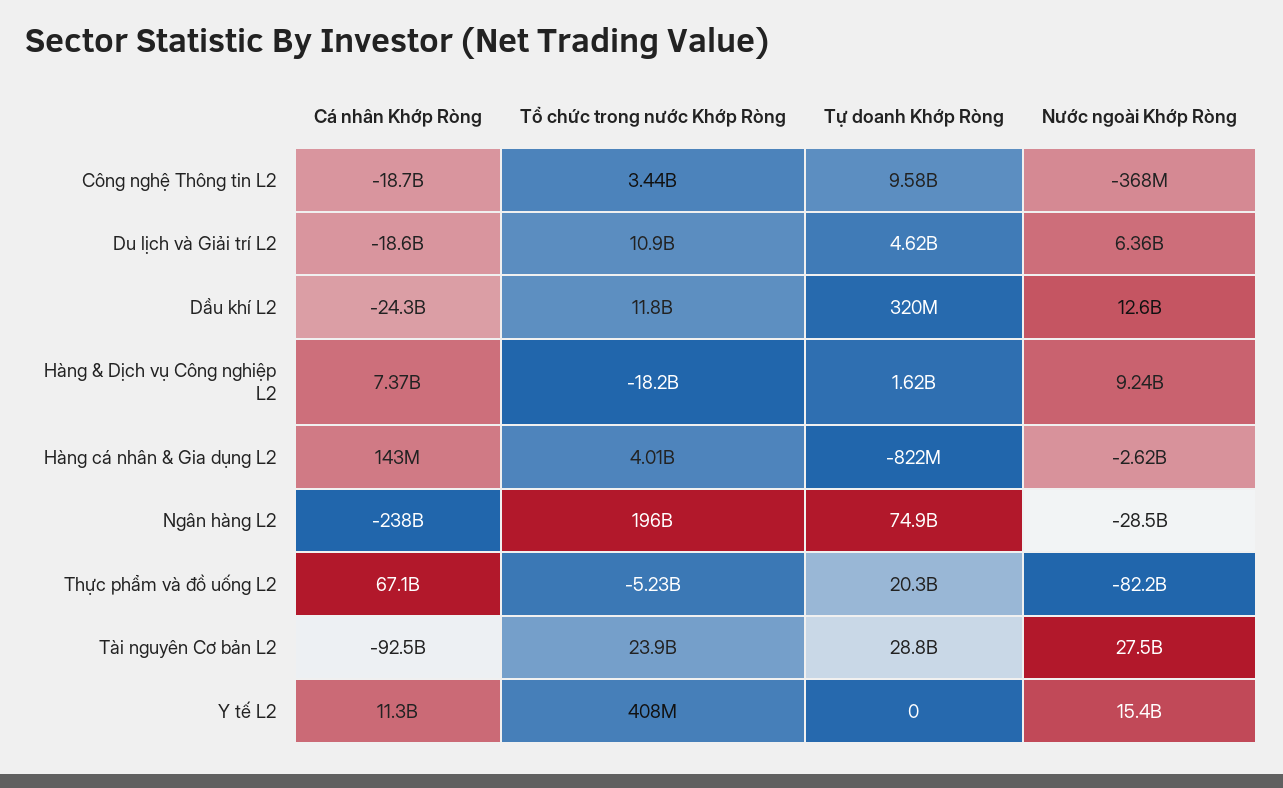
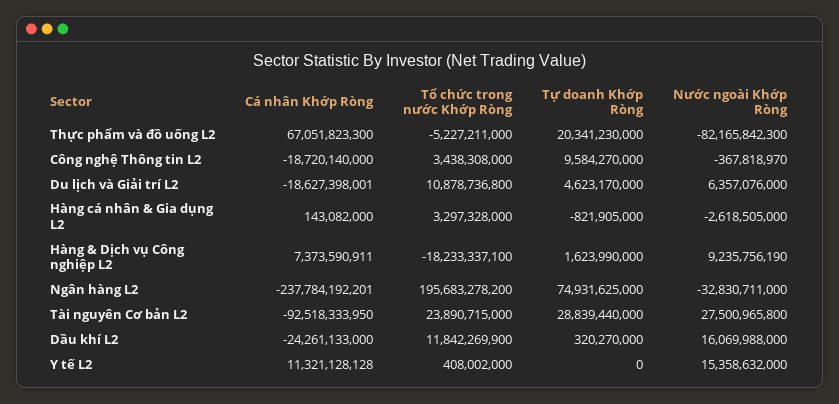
  {
    "Cá nhân Khớp Ròng": {
      "Công nghệ Thông tin L2": -18720140000,
      "Du lịch và Giải trí L2": -18627398001,
      "Dầu khí L2": -24261133000,
      "Hàng & Dịch vụ Công nghiệp L2": 7373590911,
      "Hàng cá nhân & Gia dụng L2": 143082000,
      "Ngân hàng L2": -237784192201,
      "Thực phẩm và đồ uống L2": 67051823300,
      "Tài nguyên Cơ bản L2": -92518333950,
      "Y tế L2": 11321128128
    },
    "Tổ chức trong nước Khớp Ròng": {
      "Công nghệ Thông tin L2": 3438308000,
      "Du lịch và Giải trí L2": 10878736800,
      "Dầu khí L2": 11842269900,
      "Hàng & Dịch vụ Công nghiệp L2": -18233337100,
-     "Hàng cá nhân & Gia dụng L2": 4010000000,
+     "Hàng cá nhân & Gia dụng L2": 3297328000,
      "Ngân hàng L2": 195683278200,
      "Thực phẩm và đồ uống L2": -5227211000,
      "Tài nguyên Cơ bản L2": 23890715000,
      "Y tế L2": 408002000
    },
    "Tự doanh Khớp Ròng": {
      "Công nghệ Thông tin L2": 9584270000,
      "Du lịch và Giải trí L2": 4623170000,
      "Dầu khí L2": 320270000,
      "Hàng & Dịch vụ Công nghiệp L2": 1623990000,
      "Hàng cá nhân & Gia dụng L2": -821905000,
      "Ngân hàng L2": 74931625000,
      "Thực phẩm và đồ uống L2": 20341230000,
      "Tài nguyên Cơ bản L2": 28839440000,
      "Y tế L2": 0
    },
    "Nước ngoài Khớp Ròng": {
      "Công nghệ Thông tin L2": -367818970,
      "Du lịch và Giải trí L2": 6357076000,
-     "Dầu khí L2": 12600000000,
+     "Dầu khí L2": 16069988000,
      "Hàng & Dịch vụ Công nghiệp L2": 9235756190,
      "Hàng cá nhân & Gia dụng L2": -2618505000,
-     "Ngân hàng L2": -28500000000,
+     "Ngân hàng L2": -32830711000,
      "Thực phẩm và đồ uống L2": -82165842300,
      "Tài nguyên Cơ bản L2": 27500965800,
      "Y tế L2": 15358632000
    }
  }

